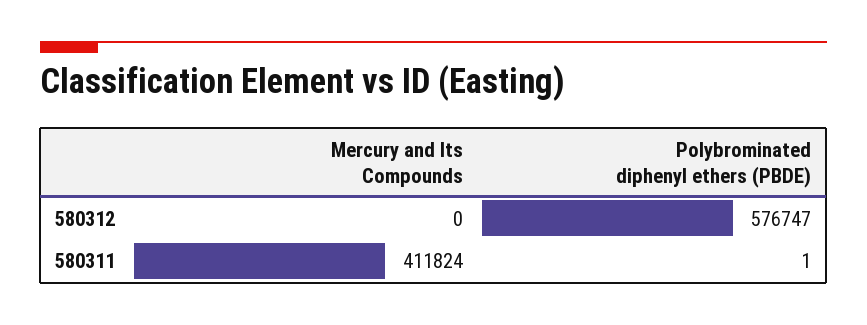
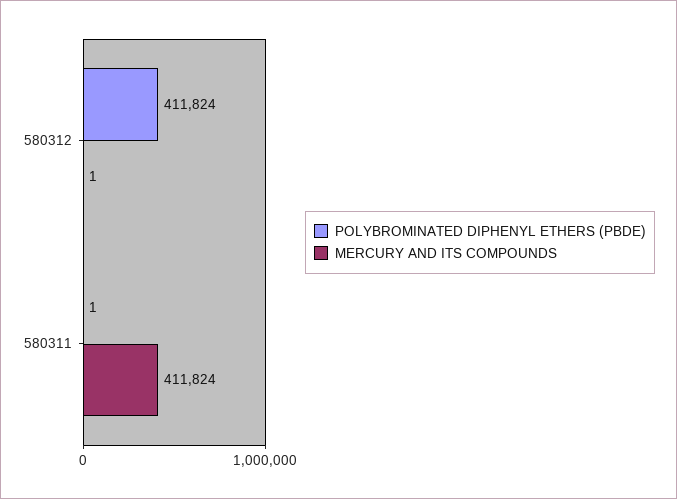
  {
    "Mercury and Its Compounds": {
-     "580312": 0,
+     "580312": 1,
      "580311": 411824
    },
    "Polybrominated diphenyl ethers (PBDE)": {
-     "580312": 576747,
+     "580312": 411824,
      "580311": 1
    }
  }

